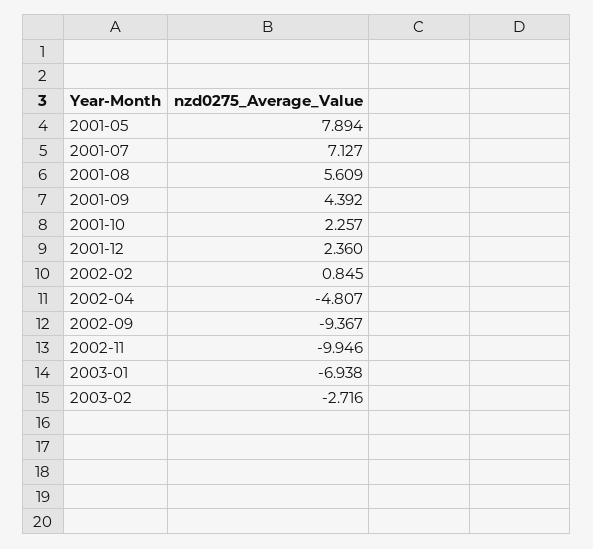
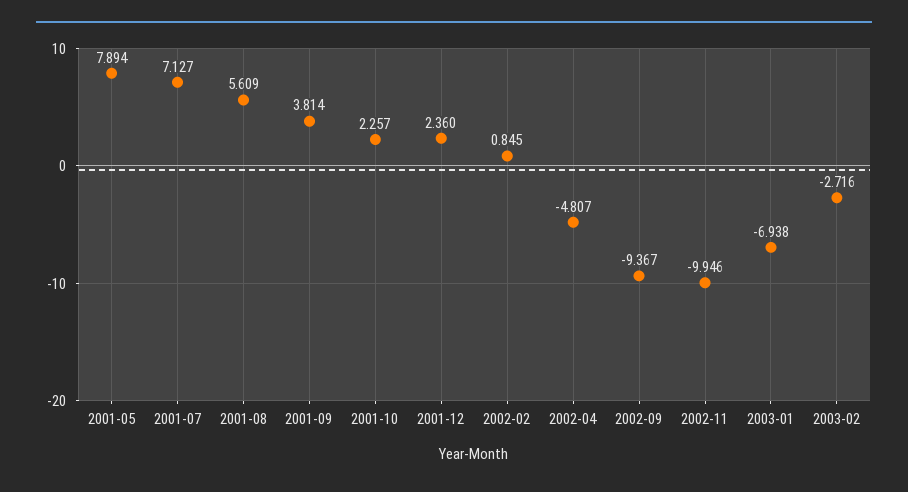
  {
    "2001-05": 7.894,
    "2001-07": 7.127,
    "2001-08": 5.609,
-   "2001-09": 4.392,
+   "2001-09": 3.814,
    "2001-10": 2.257,
    "2001-12": 2.36,
    "2002-02": 0.845,
    "2002-04": -4.807,
    "2002-09": -9.367,
    "2002-11": -9.946,
    "2003-01": -6.938,
    "2003-02": -2.716
  }

